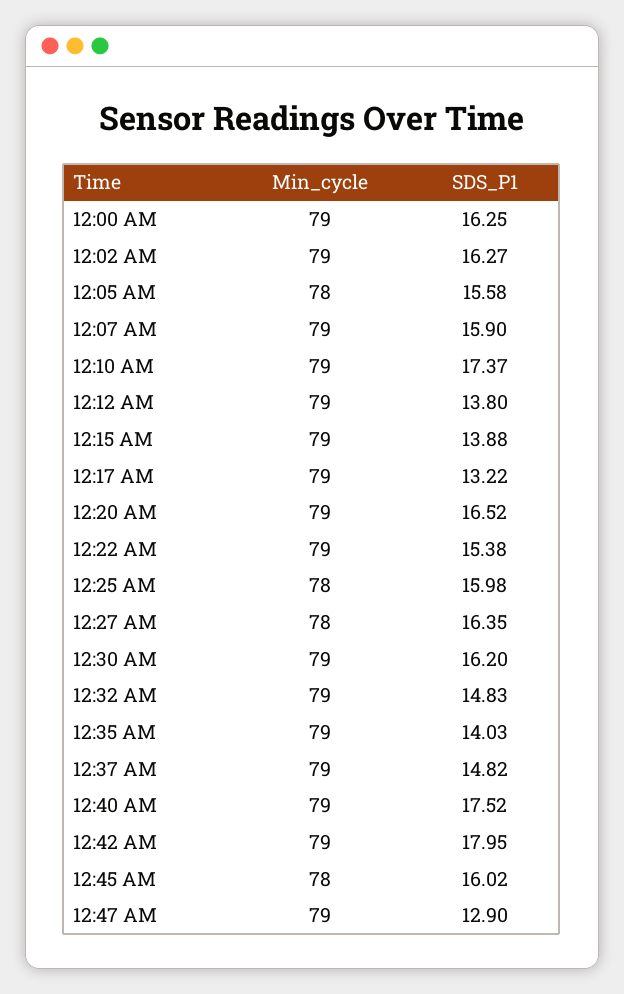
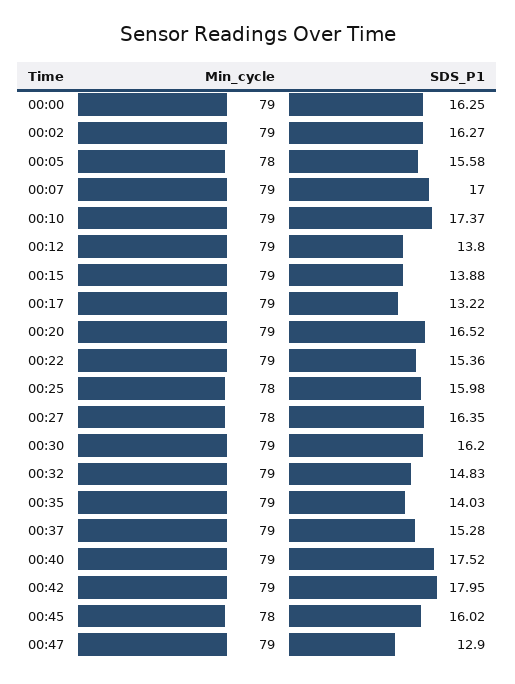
  {
    "Min_cycle": {
      "12:00 AM": 79,
      "12:02 AM": 79,
      "12:05 AM": 78,
      "12:07 AM": 79,
      "12:10 AM": 79,
      "12:12 AM": 79,
      "12:15 AM": 79,
      "12:17 AM": 79,
      "12:20 AM": 79,
      "12:22 AM": 79,
      "12:25 AM": 78,
      "12:27 AM": 78,
      "12:30 AM": 79,
      "12:32 AM": 79,
      "12:35 AM": 79,
      "12:37 AM": 79,
      "12:40 AM": 79,
      "12:42 AM": 79,
      "12:45 AM": 78,
      "12:47 AM": 79
    },
    "SDS_P1": {
      "12:00 AM": 16.25,
      "12:02 AM": 16.27,
      "12:05 AM": 15.58,
-     "12:07 AM": 15.9,
+     "12:07 AM": 17,
      "12:10 AM": 17.37,
      "12:12 AM": 13.8,
      "12:15 AM": 13.88,
      "12:17 AM": 13.22,
      "12:20 AM": 16.52,
-     "12:22 AM": 15.38,
+     "12:22 AM": 15.36,
      "12:25 AM": 15.98,
      "12:27 AM": 16.35,
      "12:30 AM": 16.2,
      "12:32 AM": 14.83,
      "12:35 AM": 14.03,
-     "12:37 AM": 14.82,
+     "12:37 AM": 15.28,
      "12:40 AM": 17.52,
      "12:42 AM": 17.95,
      "12:45 AM": 16.02,
      "12:47 AM": 12.9
    }
  }

